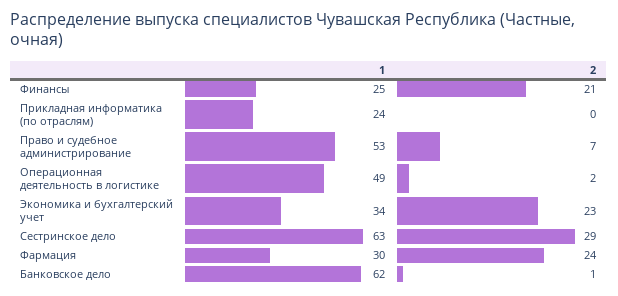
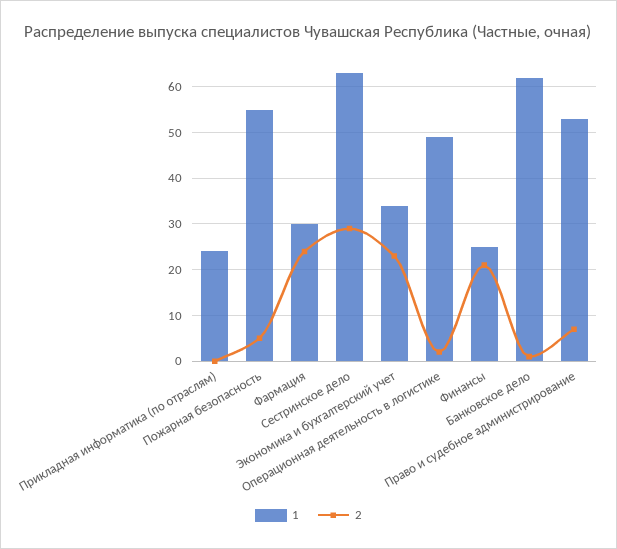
  {
    "1": {
      "Финансы": 25,
      "Прикладная информатика (по отраслям)": 24,
      "Право и судебное администрирование": 53,
      "Операционная деятельность в логистике": 49,
      "Экономика и бухгалтерский учет": 34,
      "Сестринское дело": 63,
      "Фармация": 30,
-     "Банковское дело": 62
+     "Банковское дело": 62,
+     "Пожарная безопасность": 55
    },
    "2": {
      "Финансы": 21,
      "Прикладная информатика (по отраслям)": 0,
      "Право и судебное администрирование": 7,
      "Операционная деятельность в логистике": 2,
      "Экономика и бухгалтерский учет": 23,
      "Сестринское дело": 29,
      "Фармация": 24,
-     "Банковское дело": 1
+     "Банковское дело": 1,
+     "Пожарная безопасность": 5
    }
  }

